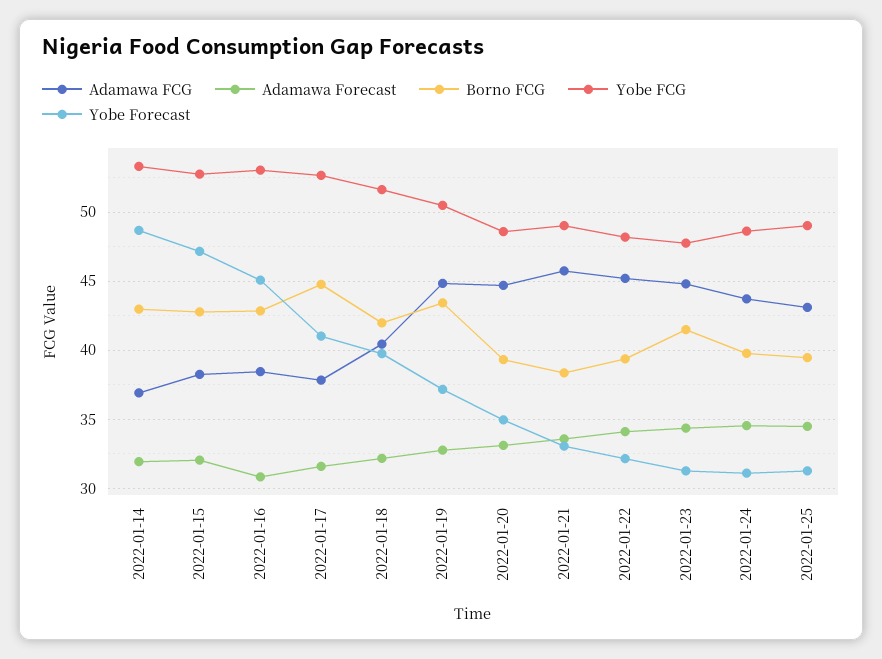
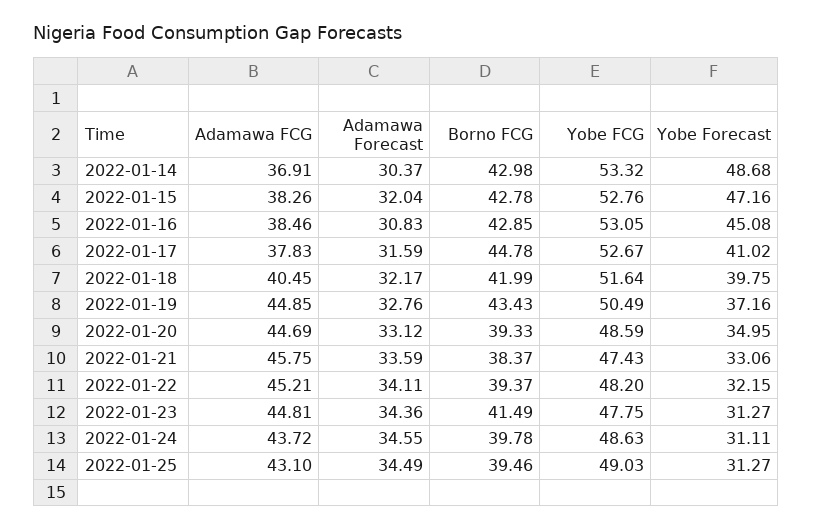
  {
    "Adamawa FCG": {
      "2022-01-14": 36.91,
      "2022-01-15": 38.26,
      "2022-01-16": 38.46,
      "2022-01-17": 37.83,
      "2022-01-18": 40.45,
      "2022-01-19": 44.85,
      "2022-01-20": 44.69,
      "2022-01-21": 45.75,
      "2022-01-22": 45.21,
      "2022-01-23": 44.81,
      "2022-01-24": 43.72,
      "2022-01-25": 43.1
    },
    "Adamawa Forecast": {
-     "2022-01-14": 32,
+     "2022-01-14": 30.37,
      "2022-01-15": 32.04,
      "2022-01-16": 30.83,
      "2022-01-17": 31.59,
      "2022-01-18": 32.17,
      "2022-01-19": 32.76,
      "2022-01-20": 33.12,
      "2022-01-21": 33.59,
      "2022-01-22": 34.11,
      "2022-01-23": 34.36,
      "2022-01-24": 34.55,
      "2022-01-25": 34.49
    },
    "Borno FCG": {
      "2022-01-14": 42.98,
      "2022-01-15": 42.78,
      "2022-01-16": 42.85,
      "2022-01-17": 44.78,
      "2022-01-18": 41.99,
      "2022-01-19": 43.43,
      "2022-01-20": 39.33,
      "2022-01-21": 38.37,
      "2022-01-22": 39.37,
      "2022-01-23": 41.49,
      "2022-01-24": 39.78,
      "2022-01-25": 39.46
    },
    "Yobe FCG": {
      "2022-01-14": 53.32,
      "2022-01-15": 52.76,
      "2022-01-16": 53.05,
      "2022-01-17": 52.67,
      "2022-01-18": 51.64,
      "2022-01-19": 50.49,
      "2022-01-20": 48.59,
-     "2022-01-21": 49,
+     "2022-01-21": 47.43,
      "2022-01-22": 48.2,
      "2022-01-23": 47.75,
      "2022-01-24": 48.63,
      "2022-01-25": 49.03
    },
    "Yobe Forecast": {
      "2022-01-14": 48.68,
      "2022-01-15": 47.16,
      "2022-01-16": 45.08,
      "2022-01-17": 41.02,
      "2022-01-18": 39.75,
      "2022-01-19": 37.16,
      "2022-01-20": 34.95,
      "2022-01-21": 33.06,
      "2022-01-22": 32.15,
      "2022-01-23": 31.27,
      "2022-01-24": 31.11,
      "2022-01-25": 31.27
    }
  }

